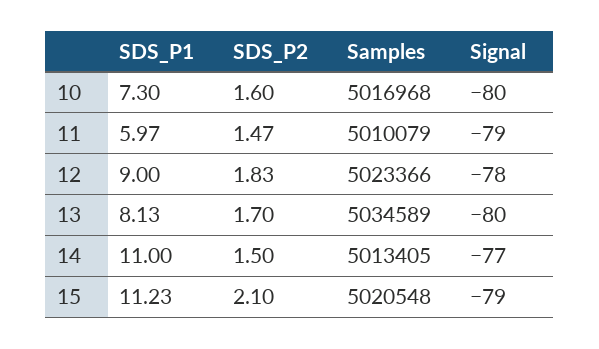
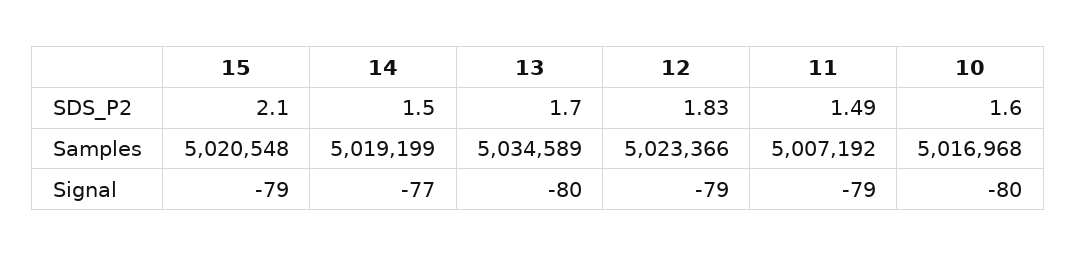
  {
-   "SDS_P1": {
-     "10": 7.3,
-     "11": 5.97,
-     "12": 9,
-     "13": 8.13,
-     "14": 11,
-     "15": 11.23
-   },
    "SDS_P2": {
      "10": 1.6,
-     "11": 1.47,
+     "11": 1.49,
      "12": 1.83,
      "13": 1.7,
      "14": 1.5,
      "15": 2.1
    },
    "Samples": {
      "10": 5016968,
-     "11": 5010079,
+     "11": 5007192,
      "12": 5023366,
      "13": 5034589,
-     "14": 5013405,
+     "14": 5019199,
      "15": 5020548
    },
    "Signal": {
      "10": -80,
      "11": -79,
-     "12": -78,
+     "12": -79,
      "13": -80,
      "14": -77,
      "15": -79
    }
  }

